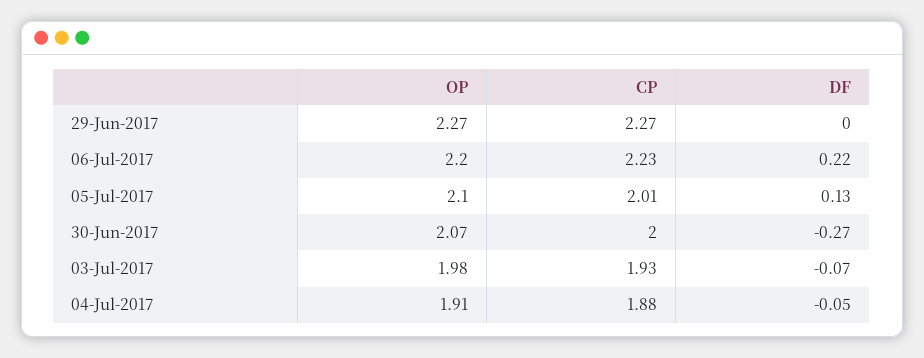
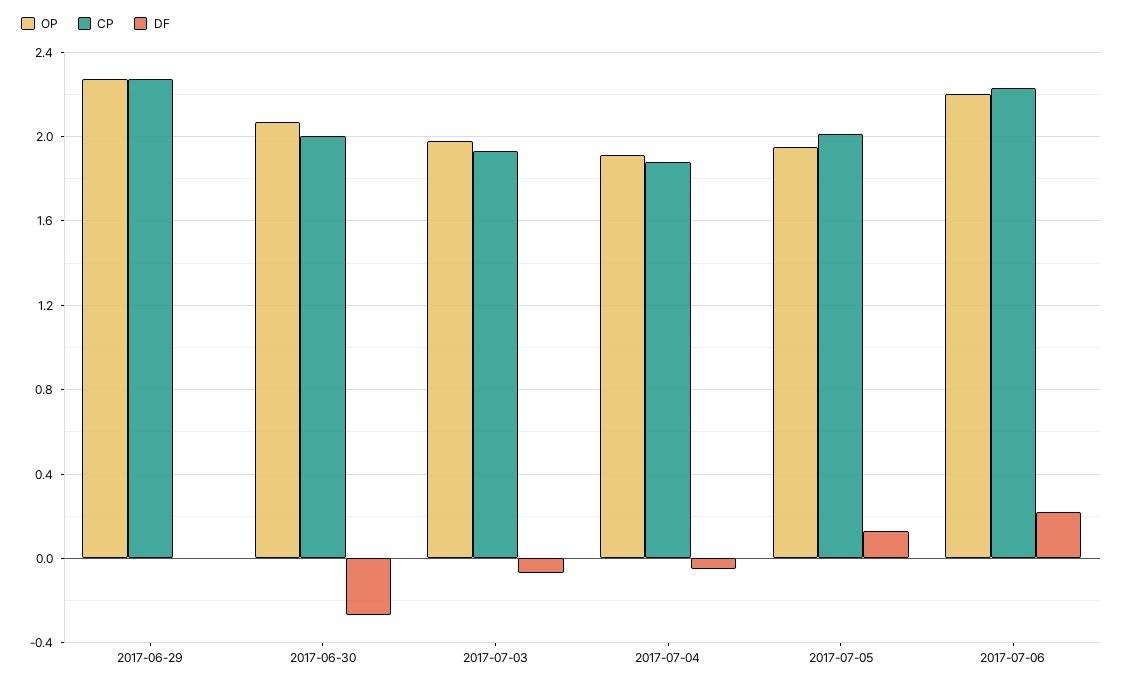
  {
    "OP": {
      "29-Jun-2017": 2.27,
      "06-Jul-2017": 2.2,
-     "05-Jul-2017": 2.1,
+     "05-Jul-2017": 1.95,
      "30-Jun-2017": 2.07,
      "03-Jul-2017": 1.98,
      "04-Jul-2017": 1.91
    },
    "CP": {
      "29-Jun-2017": 2.27,
      "06-Jul-2017": 2.23,
      "05-Jul-2017": 2.01,
      "30-Jun-2017": 2,
      "03-Jul-2017": 1.93,
      "04-Jul-2017": 1.88
    },
    "DF": {
      "29-Jun-2017": 0,
      "06-Jul-2017": 0.22,
      "05-Jul-2017": 0.13,
      "30-Jun-2017": -0.27,
      "03-Jul-2017": -0.07,
      "04-Jul-2017": -0.05
    }
  }

